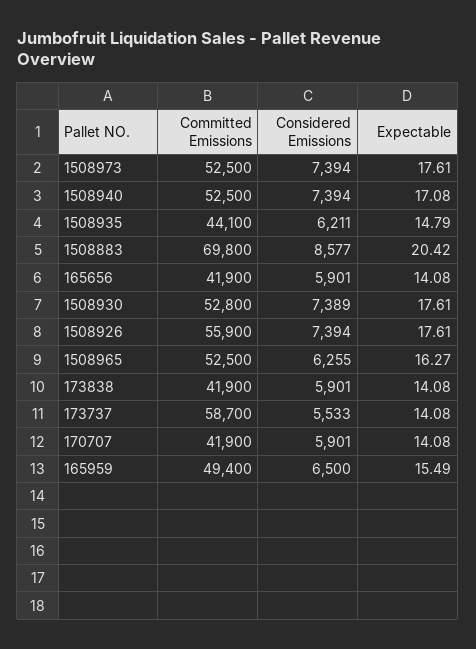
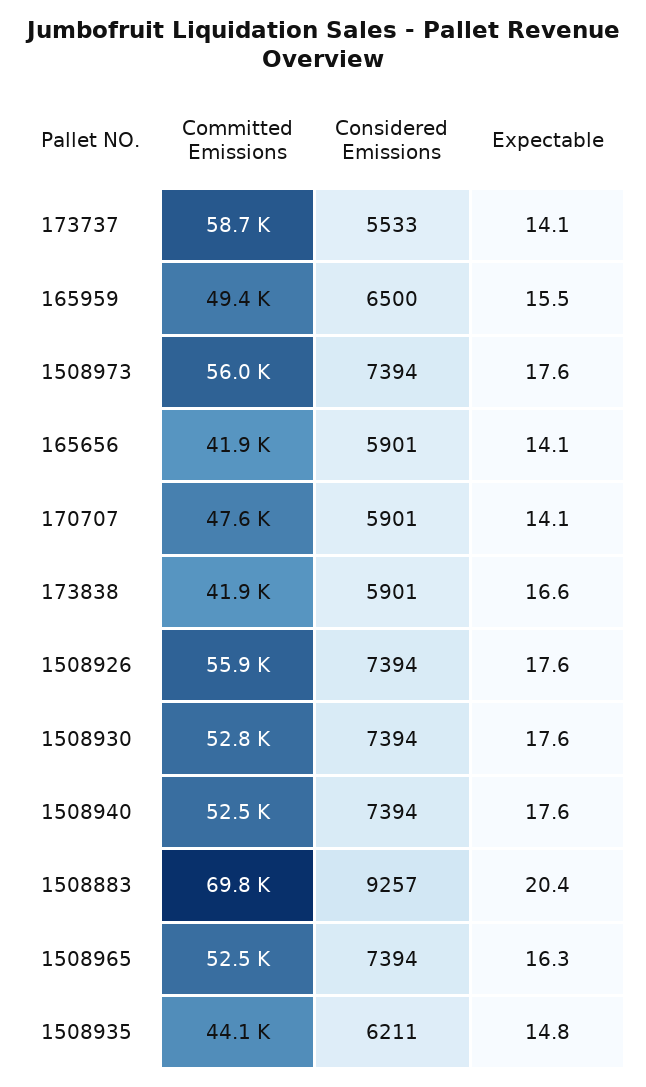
  {
    "Committed Emissions": {
-     "1508973": 52500,
+     "1508973": 56000,
      "1508940": 52500,
      "1508935": 44100,
      "1508883": 69800,
      "165656": 41900,
      "1508930": 52800,
      "1508926": 55900,
      "1508965": 52500,
      "173838": 41900,
      "173737": 58700,
-     "170707": 41900,
+     "170707": 47600,
      "165959": 49400
    },
    "Considered Emissions": {
      "1508973": 7394,
      "1508940": 7394,
      "1508935": 6211,
-     "1508883": 8577,
+     "1508883": 9257,
      "165656": 5901,
-     "1508930": 7389,
+     "1508930": 7394,
      "1508926": 7394,
-     "1508965": 6255,
+     "1508965": 7394,
      "173838": 5901,
      "173737": 5533,
      "170707": 5901,
      "165959": 6500
    },
    "Expectable": {
      "1508973": 17.61,
-     "1508940": 17.08,
+     "1508940": 17.6,
      "1508935": 14.79,
      "1508883": 20.42,
      "165656": 14.08,
      "1508930": 17.61,
      "1508926": 17.61,
      "1508965": 16.27,
-     "173838": 14.08,
+     "173838": 16.6,
      "173737": 14.08,
      "170707": 14.08,
      "165959": 15.49
    }
  }

